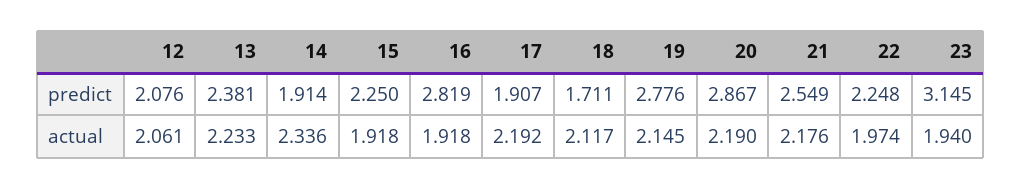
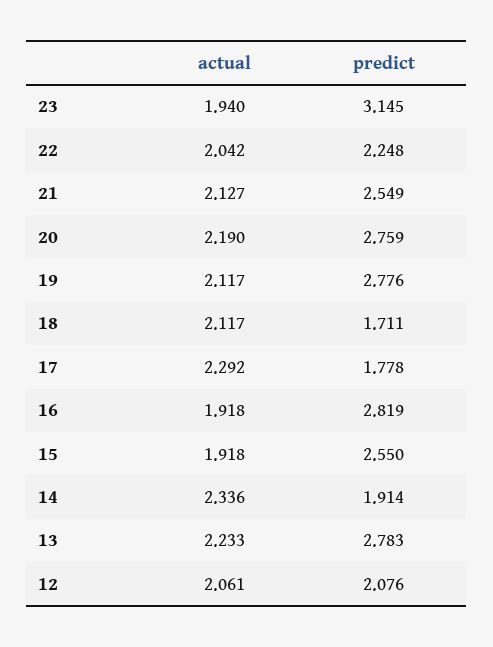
  {
    "12": {
      "predict": 2.076,
      "actual": 2.061
    },
    "13": {
-     "predict": 2.381,
+     "predict": 2.783,
      "actual": 2.233
    },
    "14": {
      "predict": 1.914,
      "actual": 2.336
    },
    "15": {
-     "predict": 2.25,
+     "predict": 2.55,
      "actual": 1.918
    },
    "16": {
      "predict": 2.819,
      "actual": 1.918
    },
    "17": {
-     "predict": 1.907,
+     "predict": 1.778,
-     "actual": 2.192
+     "actual": 2.292
    },
    "18": {
      "predict": 1.711,
      "actual": 2.117
    },
    "19": {
      "predict": 2.776,
-     "actual": 2.145
+     "actual": 2.117
    },
    "20": {
-     "predict": 2.867,
+     "predict": 2.759,
      "actual": 2.19
    },
    "21": {
      "predict": 2.549,
-     "actual": 2.176
+     "actual": 2.127
    },
    "22": {
      "predict": 2.248,
-     "actual": 1.974
+     "actual": 2.042
    },
    "23": {
      "predict": 3.145,
      "actual": 1.94
    }
  }

